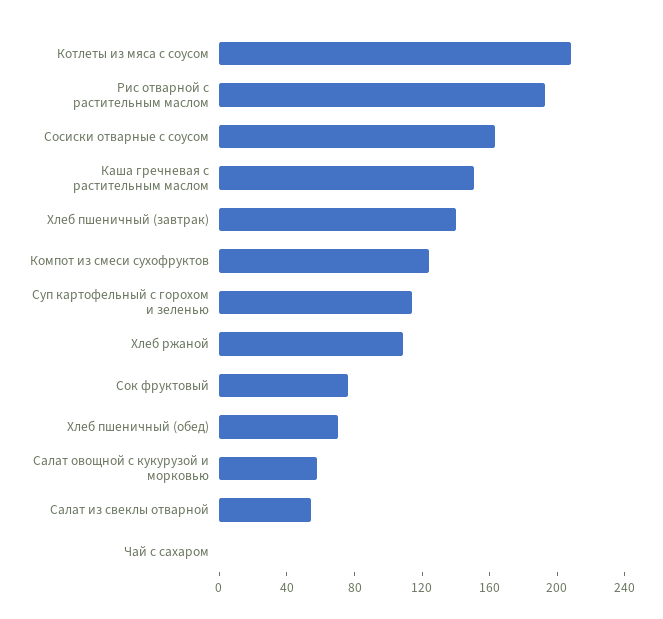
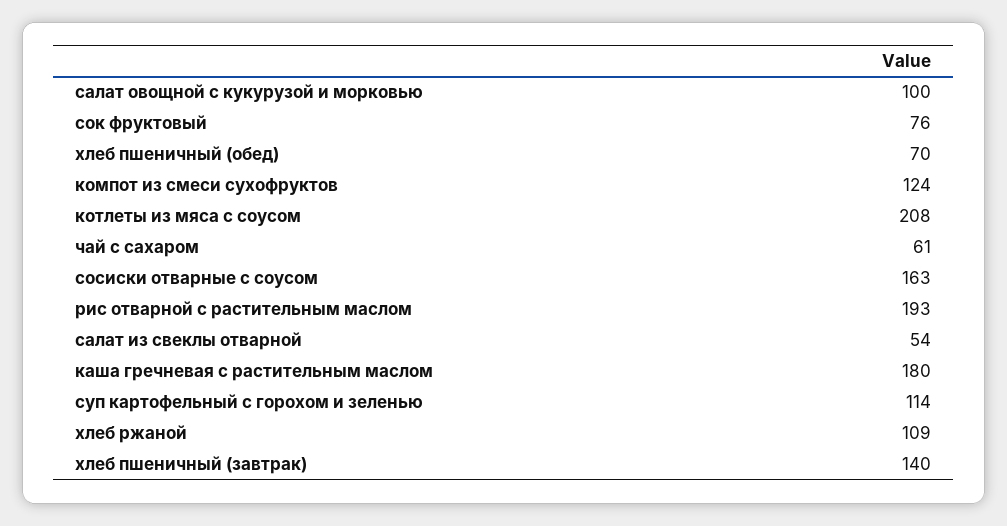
  {
    "Котлеты из мяса с соусом": 208,
    "Рис отварной с растительным маслом": 193,
    "Сосиски отварные с соусом": 163,
-   "Каша гречневая с растительным маслом": 150,
+   "Каша гречневая с растительным маслом": 180,
    "Хлеб пшеничный (завтрак)": 140,
    "Компот из смеси сухофруктов": 124,
    "Суп картофельный с горохом и зеленью": 114,
    "Хлеб ржаной": 109,
    "Сок фруктовый": 76,
    "Хлеб пшеничный (обед)": 70,
-   "Салат овощной с кукурузой и морковью": 60,
+   "Салат овощной с кукурузой и морковью": 100,
    "Салат из свеклы отварной": 54,
-   "Чай с сахаром": 0
+   "Чай с сахаром": 61
  }

